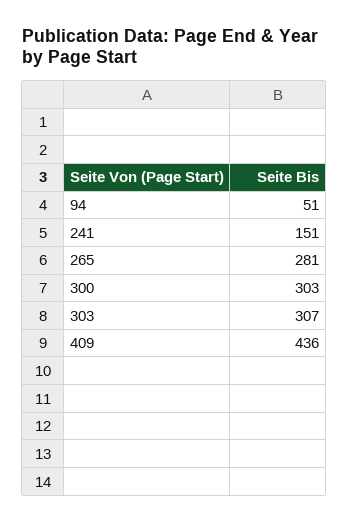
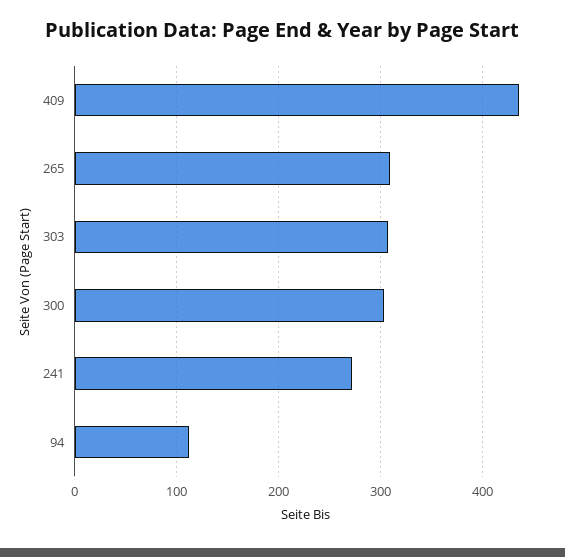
  {
-   "94": 51,
+   "94": 110,
-   "241": 151,
+   "241": 270,
-   "265": 281,
+   "265": 310,
    "300": 303,
    "303": 307,
    "409": 436
  }

